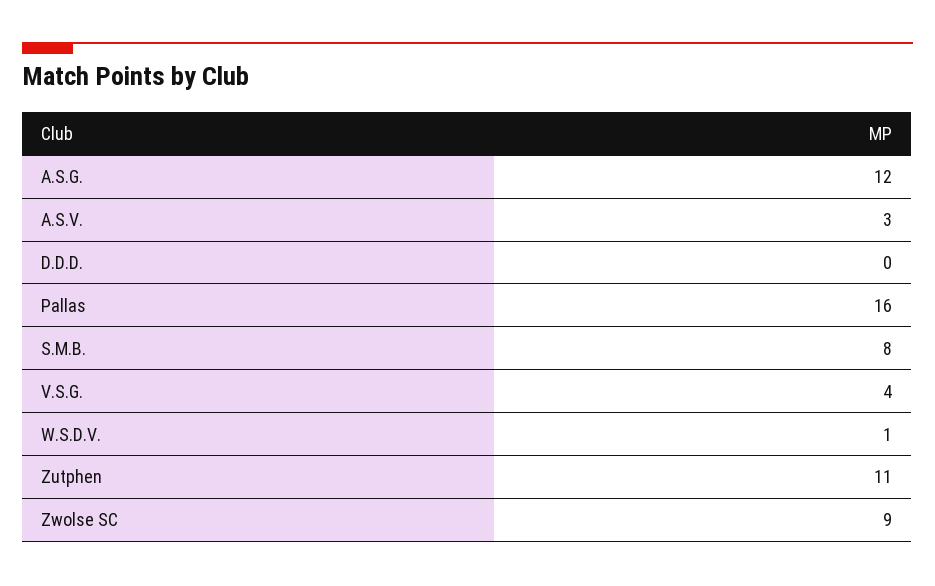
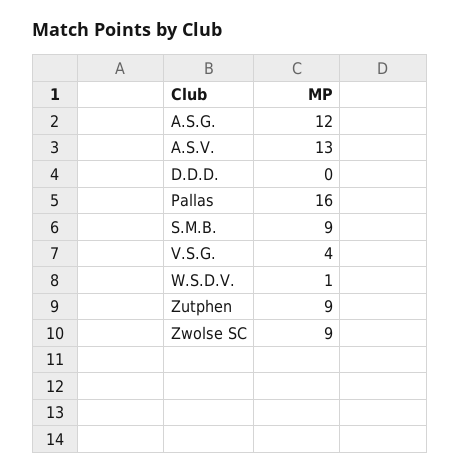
  {
    "A.S.G.": 12,
-   "A.S.V.": 3,
+   "A.S.V.": 13,
    "D.D.D.": 0,
    "Pallas": 16,
-   "S.M.B.": 8,
+   "S.M.B.": 9,
    "V.S.G.": 4,
    "W.S.D.V.": 1,
-   "Zutphen": 11,
+   "Zutphen": 9,
    "Zwolse SC": 9
  }

